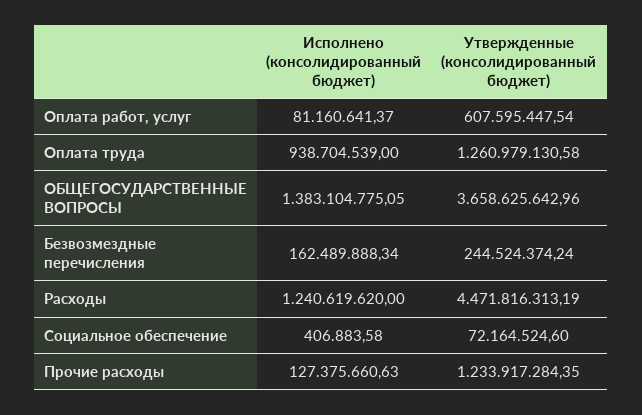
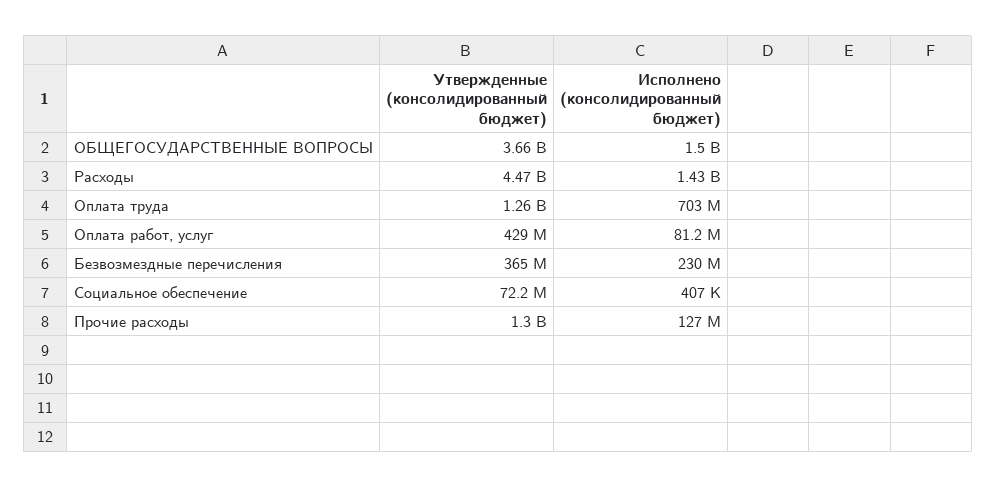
  {
    "Исполнено (консолидированный бюджет)": {
      "Оплата работ, услуг": 81160641.37,
-     "Оплата труда": 938704539,
+     "Оплата труда": 703000000,
-     "ОБЩЕГОСУДАРСТВЕННЫЕ ВОПРОСЫ": 1383104775.05,
+     "ОБЩЕГОСУДАРСТВЕННЫЕ ВОПРОСЫ": 1500000000,
-     "Безвозмездные перечисления": 162489888.34,
+     "Безвозмездные перечисления": 230000000,
-     "Расходы": 1240619620,
+     "Расходы": 1430000000,
      "Социальное обеспечение": 406883.58,
      "Прочие расходы": 127375660.63
    },
    "Утвержденные (консолидированный бюджет)": {
-     "Оплата работ, услуг": 607595447.54,
+     "Оплата работ, услуг": 429000000,
      "Оплата труда": 1260979130.58,
      "ОБЩЕГОСУДАРСТВЕННЫЕ ВОПРОСЫ": 3658625642.96,
-     "Безвозмездные перечисления": 244524374.24,
+     "Безвозмездные перечисления": 365000000,
      "Расходы": 4471816313.19,
      "Социальное обеспечение": 72164524.6,
-     "Прочие расходы": 1233917284.35
+     "Прочие расходы": 1300000000
    }
  }

